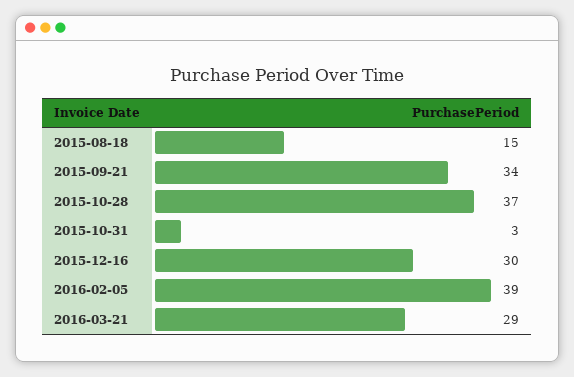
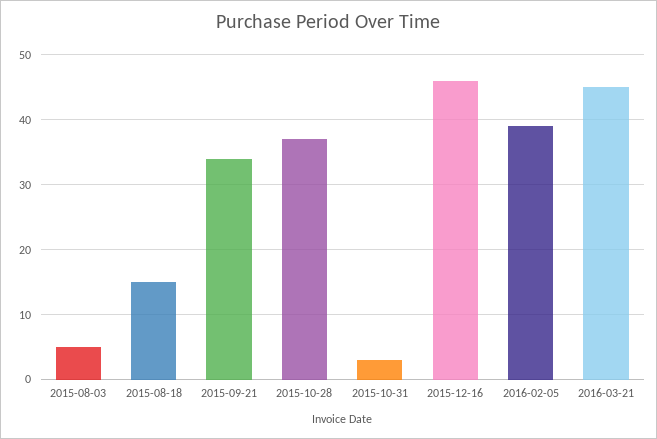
  {
    "2015-08-18": 15,
    "2015-09-21": 34,
    "2015-10-28": 37,
    "2015-10-31": 3,
-   "2015-12-16": 30,
+   "2015-12-16": 46,
    "2016-02-05": 39,
-   "2016-03-21": 29
+   "2016-03-21": 45,
+   "2015-08-03": 5
  }

